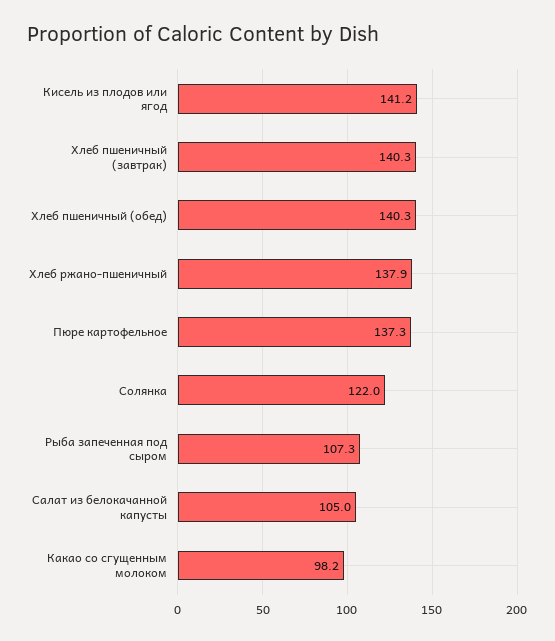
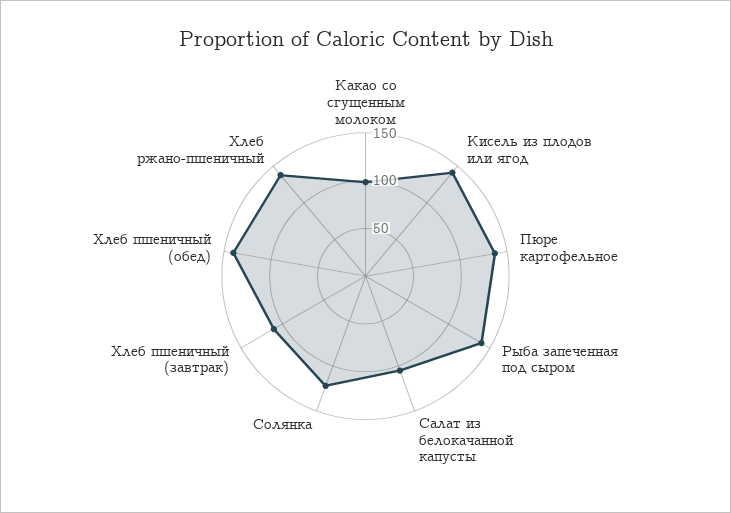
  {
    "Кисель из плодов или ягод": 141.2,
-   "Хлеб пшеничный (завтрак)": 140.3,
+   "Хлеб пшеничный (завтрак)": 110,
    "Хлеб пшеничный (обед)": 140.3,
    "Хлеб ржано-пшеничный": 137.9,
    "Пюре картофельное": 137.3,
    "Солянка": 122,
-   "Рыба запеченная под сыром": 107.3,
+   "Рыба запеченная под сыром": 140,
    "Салат из белокачанной капусты": 105,
    "Какао со сгущенным молоком": 98.2
  }

